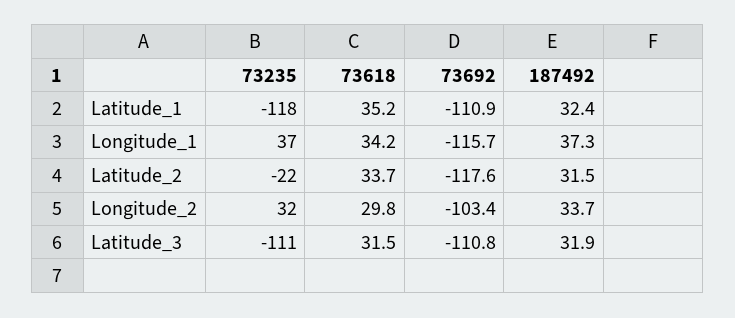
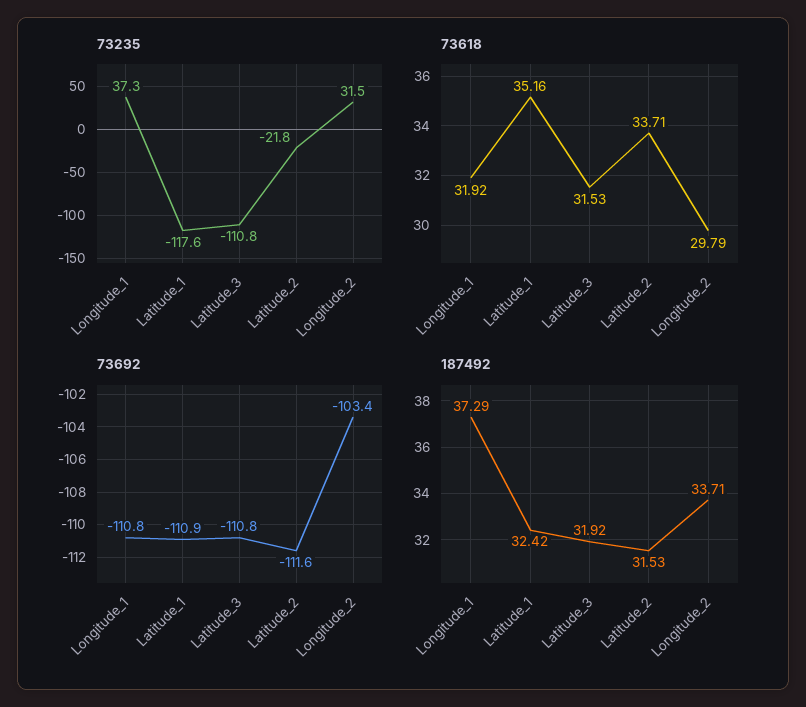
  {
    "73235": {
      "Latitude_1": -117.6,
      "Longitude_1": 37.3,
      "Latitude_2": -21.8,
      "Longitude_2": 31.5,
      "Latitude_3": -110.8
    },
    "73618": {
      "Latitude_1": 35.16,
-     "Longitude_1": 34.2,
+     "Longitude_1": 31.92,
      "Latitude_2": 33.71,
      "Longitude_2": 29.79,
      "Latitude_3": 31.53
    },
    "73692": {
      "Latitude_1": -110.9,
-     "Longitude_1": -115.7,
+     "Longitude_1": -110.8,
-     "Latitude_2": -117.6,
+     "Latitude_2": -111.6,
      "Longitude_2": -103.4,
      "Latitude_3": -110.8
    },
    "187492": {
      "Latitude_1": 32.42,
      "Longitude_1": 37.29,
      "Latitude_2": 31.53,
      "Longitude_2": 33.71,
      "Latitude_3": 31.92
    }
  }

